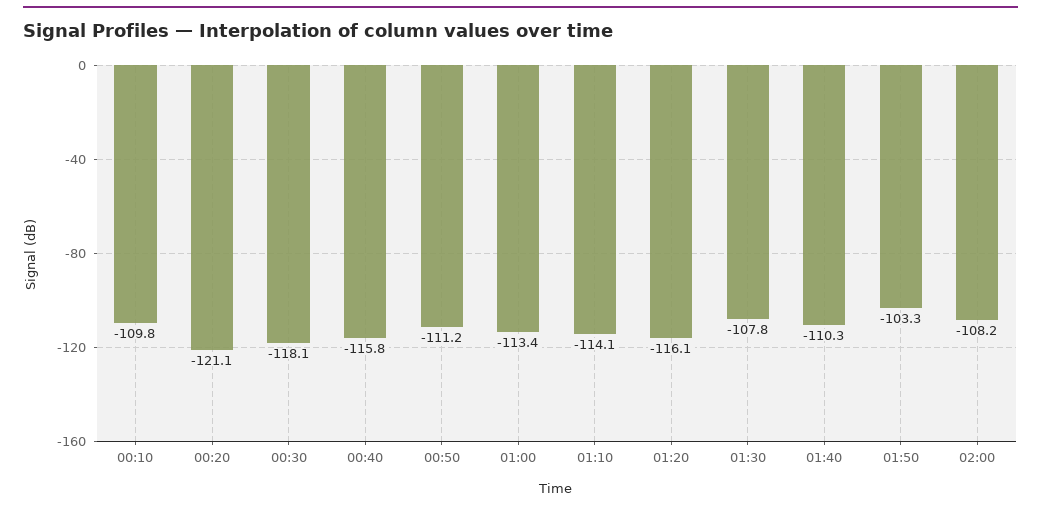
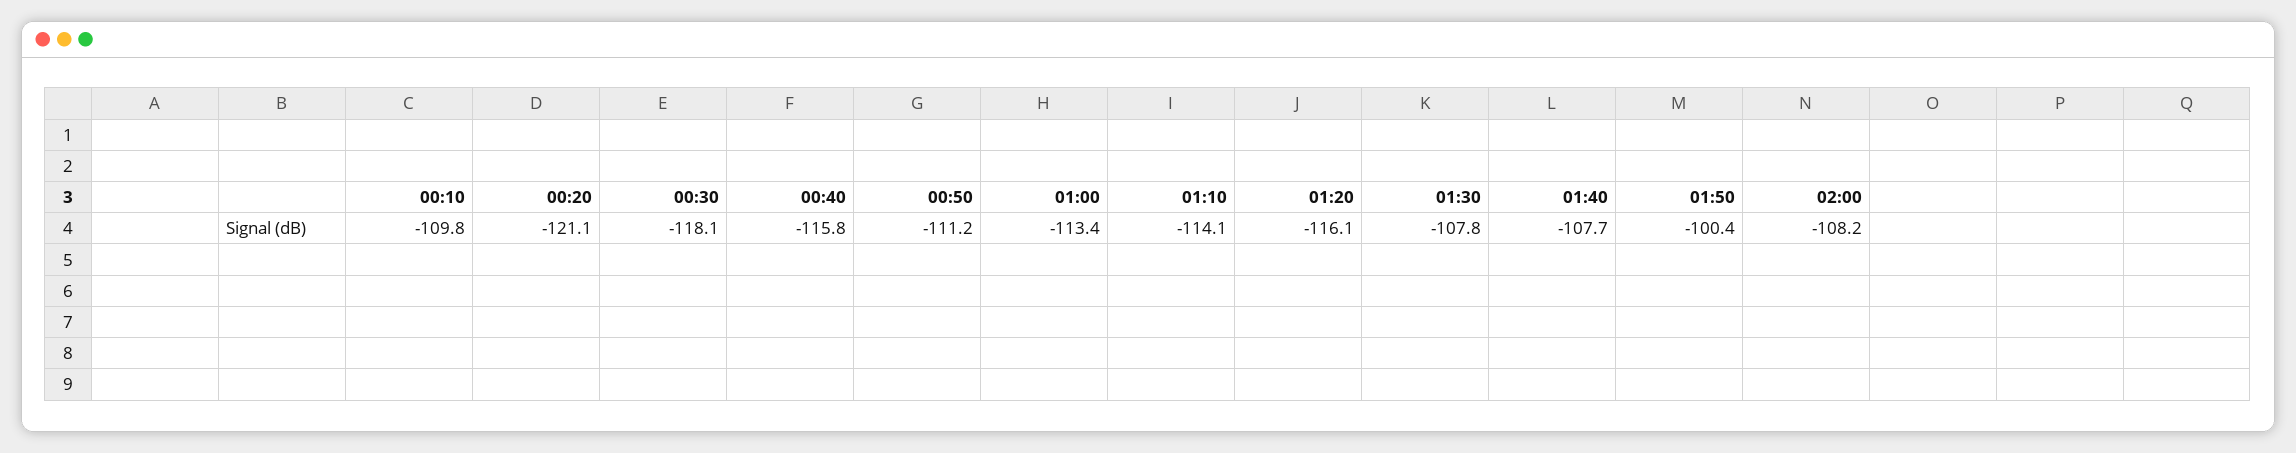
  {
    "00:10": -109.8,
    "00:20": -121.1,
    "00:30": -118.1,
    "00:40": -115.8,
    "00:50": -111.2,
    "01:00": -113.4,
    "01:10": -114.1,
    "01:20": -116.1,
    "01:30": -107.8,
-   "01:40": -110.3,
+   "01:40": -107.7,
-   "01:50": -103.3,
+   "01:50": -100.4,
    "02:00": -108.2
  }

